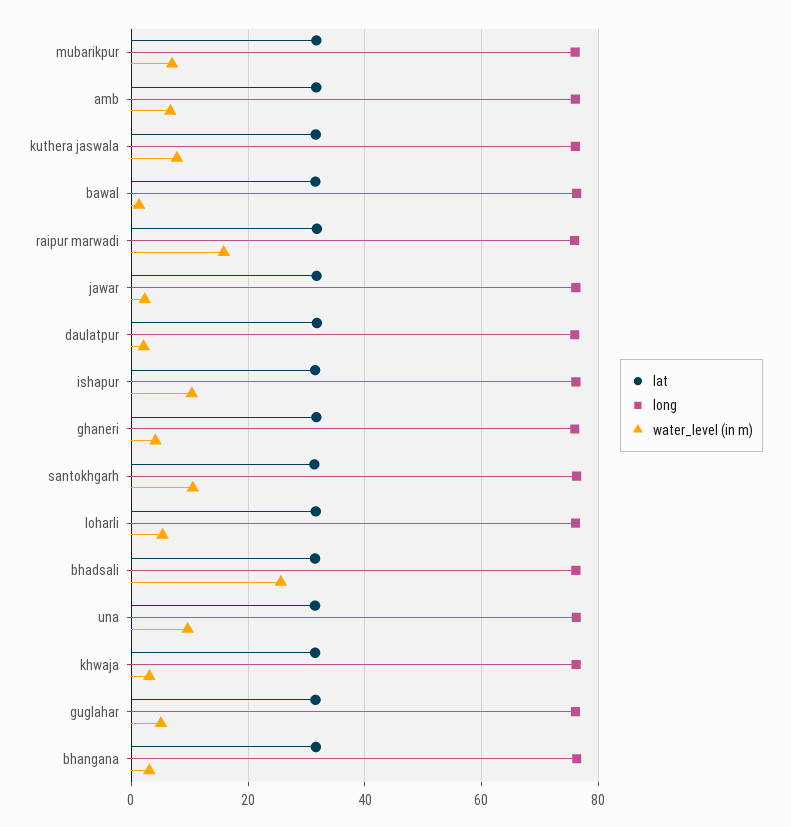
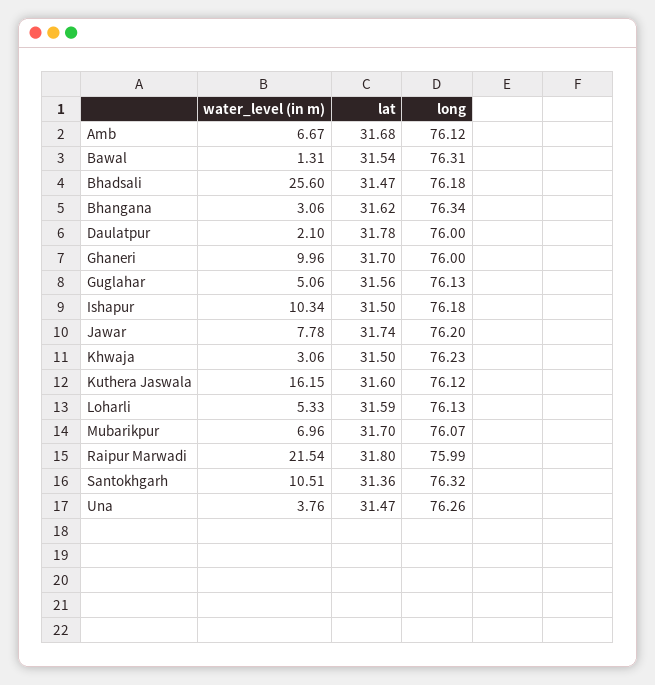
  {
    "lat": {
      "mubarikpur": 31.7,
      "amb": 31.68,
      "kuthera jaswala": 31.6,
      "bawal": 31.54,
      "raipur marwadi": 31.8,
      "jawar": 31.74,
      "daulatpur": 31.78,
      "ishapur": 31.5,
      "ghaneri": 31.7,
      "santokhgarh": 31.36,
      "loharli": 31.59,
      "bhadsali": 31.47,
      "una": 31.47,
      "khwaja": 31.5,
      "guglahar": 31.56,
      "bhangana": 31.62
    },
    "long": {
      "mubarikpur": 76.07,
      "amb": 76.12,
      "kuthera jaswala": 76.12,
      "bawal": 76.31,
      "raipur marwadi": 75.99,
      "jawar": 76.2,
      "daulatpur": 76,
      "ishapur": 76.18,
      "ghaneri": 76,
      "santokhgarh": 76.32,
      "loharli": 76.13,
      "bhadsali": 76.18,
      "una": 76.26,
      "khwaja": 76.23,
      "guglahar": 76.13,
      "bhangana": 76.34
    },
    "water_level (in m)": {
      "mubarikpur": 6.96,
      "amb": 6.67,
-     "kuthera jaswala": 8,
+     "kuthera jaswala": 16.15,
      "bawal": 1.31,
-     "raipur marwadi": 16,
+     "raipur marwadi": 21.54,
-     "jawar": 2,
+     "jawar": 7.78,
      "daulatpur": 2.1,
      "ishapur": 10.34,
-     "ghaneri": 4,
+     "ghaneri": 9.96,
      "santokhgarh": 10.51,
      "loharli": 5.33,
      "bhadsali": 25.6,
-     "una": 10,
+     "una": 3.76,
      "khwaja": 3.06,
      "guglahar": 5.06,
      "bhangana": 3.06
    }
  }

